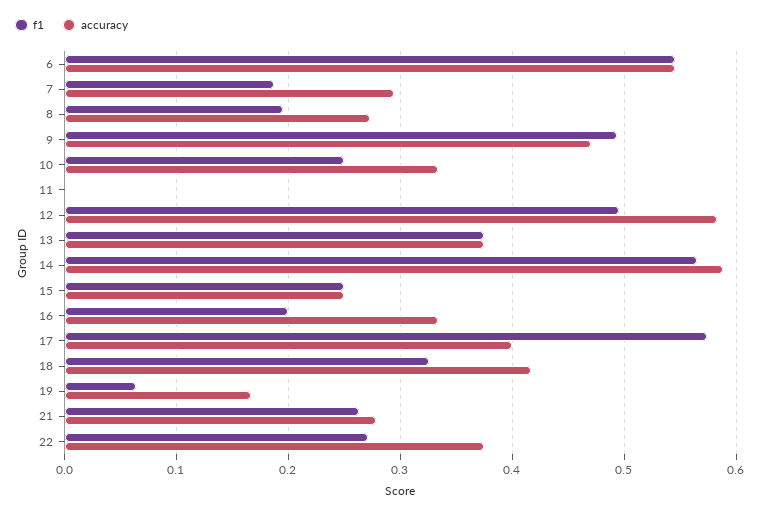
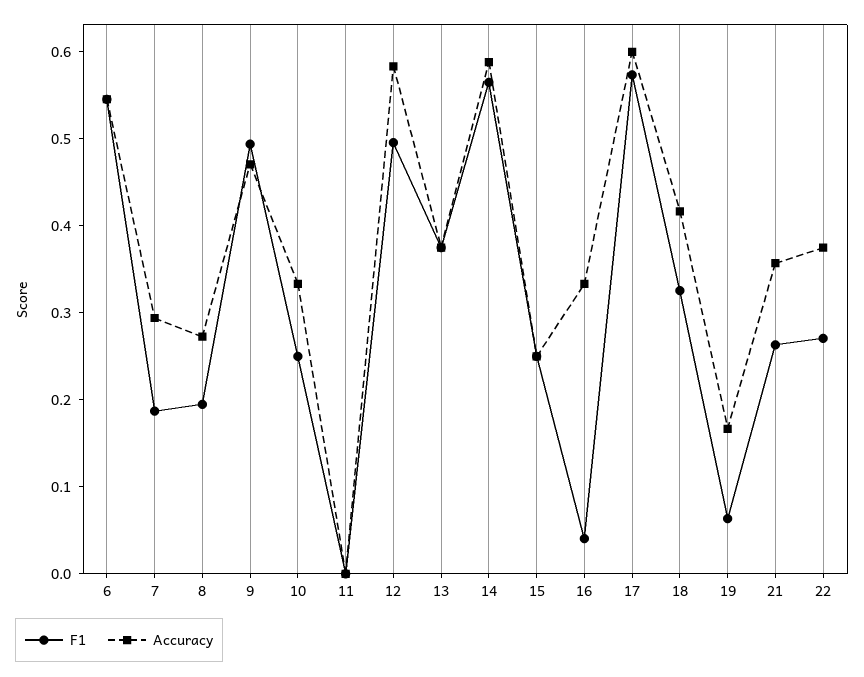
  {
    "f1": {
      "6": 0.55,
      "7": 0.19,
      "8": 0.19,
      "9": 0.49,
      "10": 0.25,
      "11": 0,
      "12": 0.5,
      "13": 0.38,
      "14": 0.56,
      "15": 0.25,
-     "16": 0.2,
+     "16": 0.04,
      "17": 0.57,
      "18": 0.33,
      "19": 0.06,
      "21": 0.26,
      "22": 0.27
    },
    "accuracy": {
      "6": 0.55,
      "7": 0.29,
      "8": 0.27,
      "9": 0.47,
      "10": 0.33,
      "11": 0,
      "12": 0.58,
      "13": 0.38,
      "14": 0.59,
      "15": 0.25,
      "16": 0.33,
-     "17": 0.4,
+     "17": 0.6,
      "18": 0.42,
      "19": 0.17,
-     "21": 0.28,
+     "21": 0.36,
      "22": 0.38
    }
  }

